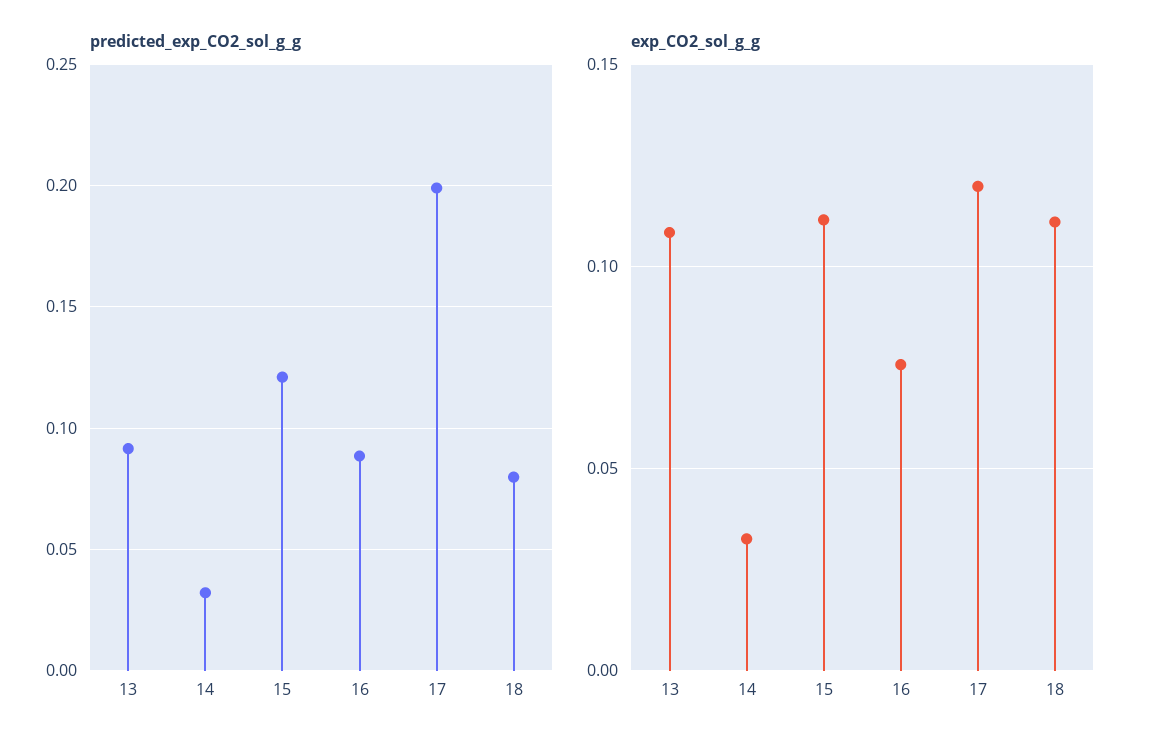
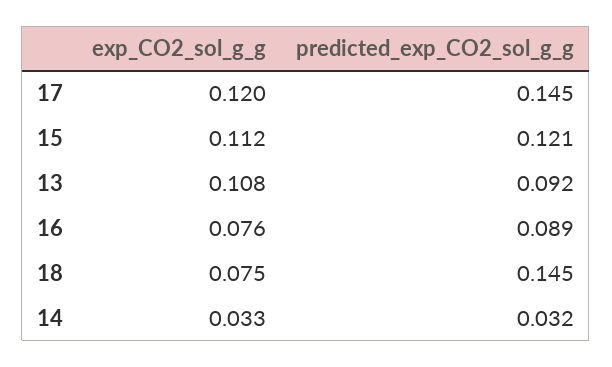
  {
    "predicted_exp_CO2_sol_g_g": {
      "13": 0.092,
      "14": 0.032,
      "15": 0.121,
      "16": 0.089,
-     "17": 0.2,
+     "17": 0.145,
-     "18": 0.08
+     "18": 0.145
    },
    "exp_CO2_sol_g_g": {
      "13": 0.108,
      "14": 0.033,
      "15": 0.112,
      "16": 0.076,
      "17": 0.12,
-     "18": 0.11
+     "18": 0.075
    }
  }

